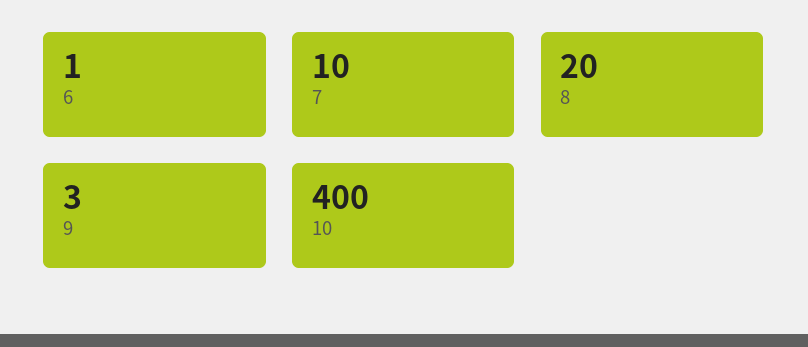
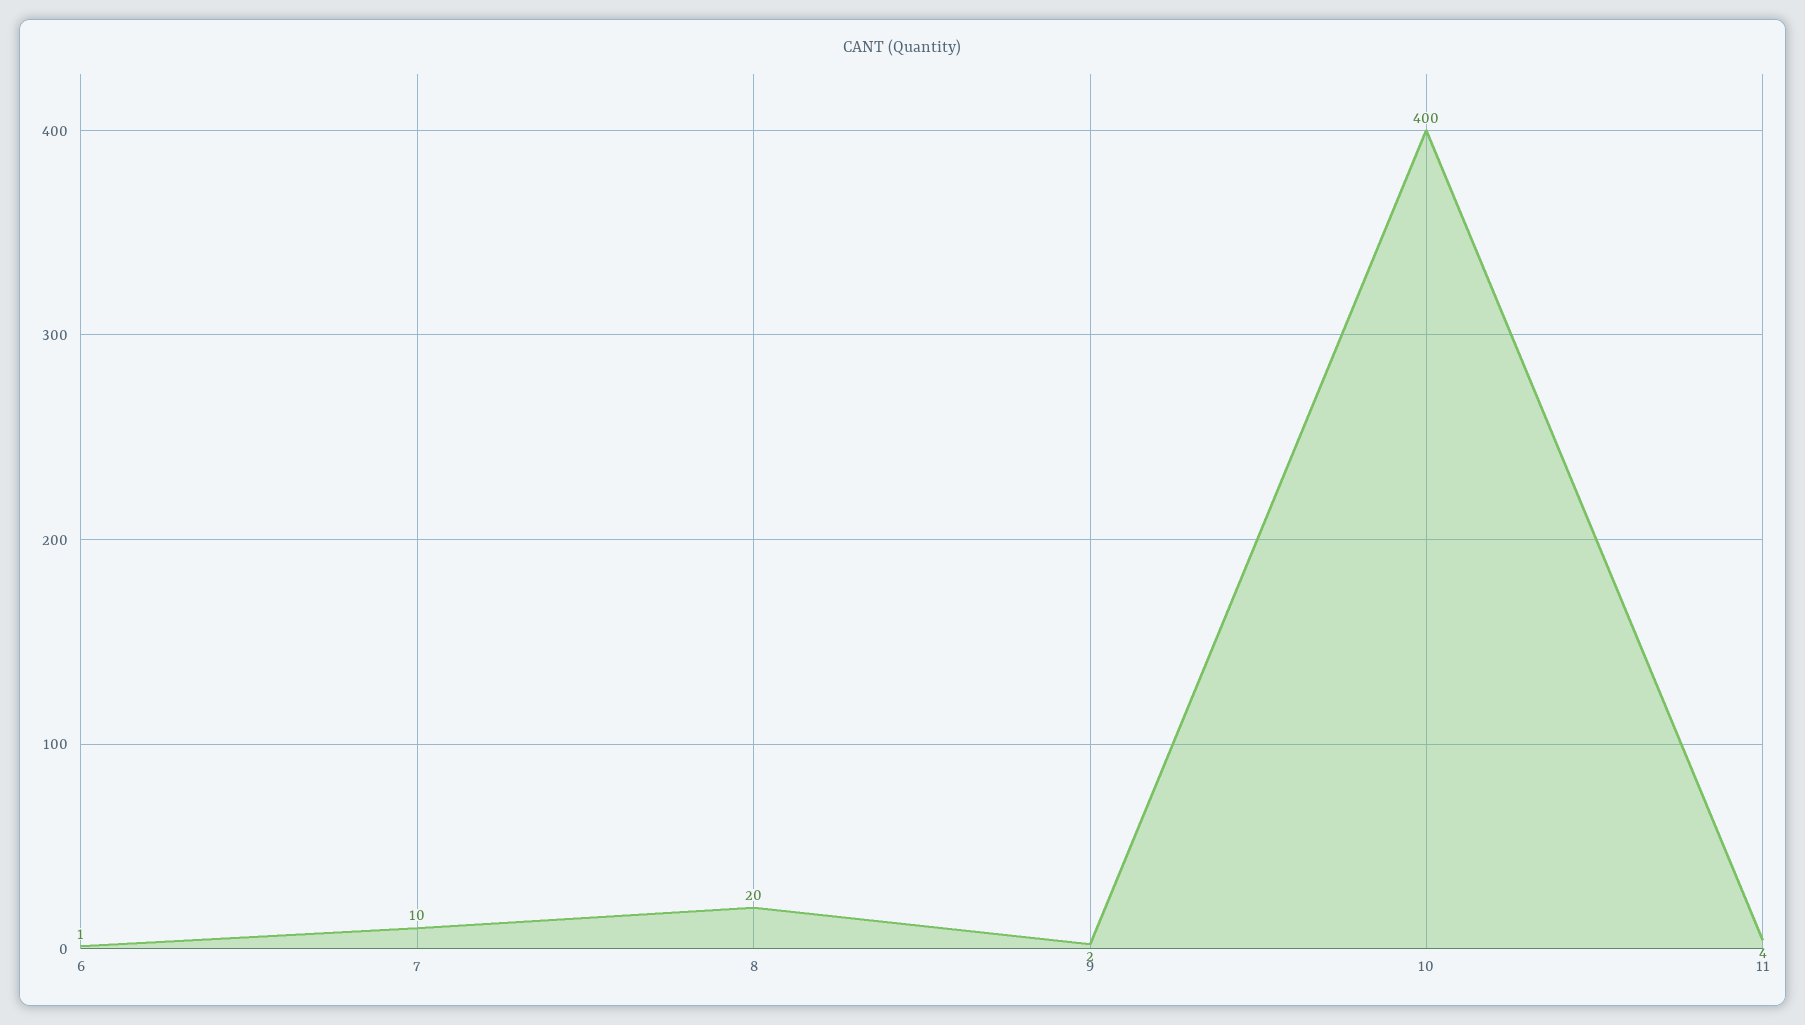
  {
    "6": 1,
    "7": 10,
    "8": 20,
-   "9": 3,
+   "9": 2,
-   "10": 400
+   "10": 400,
+   "11": 4
  }

